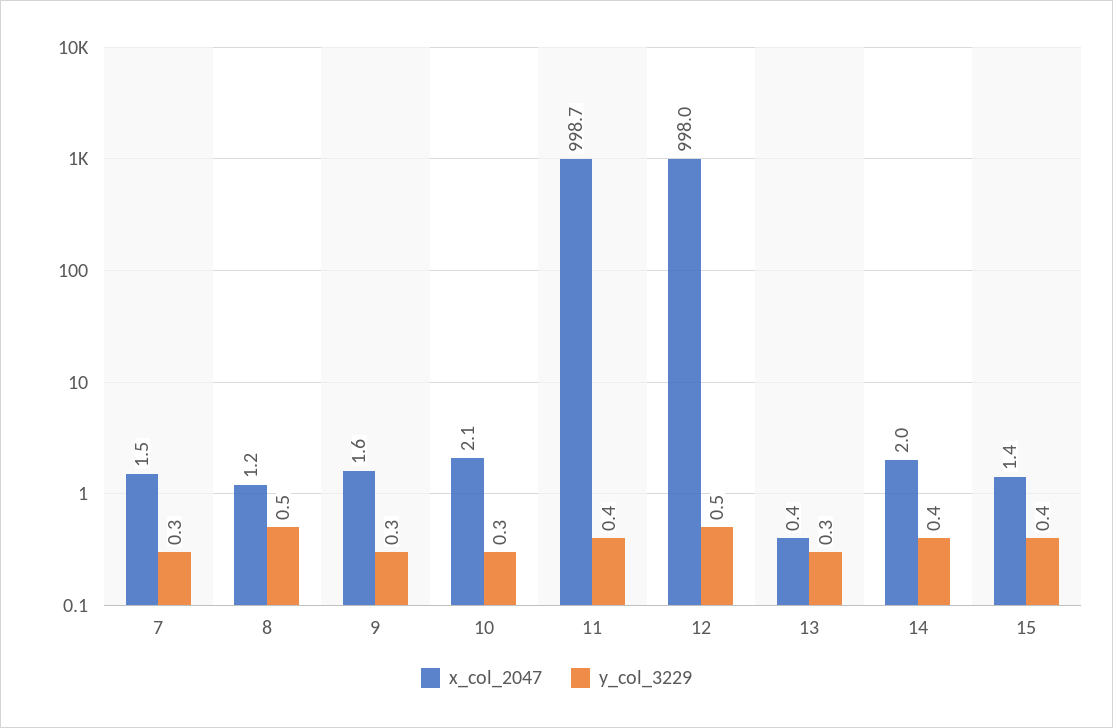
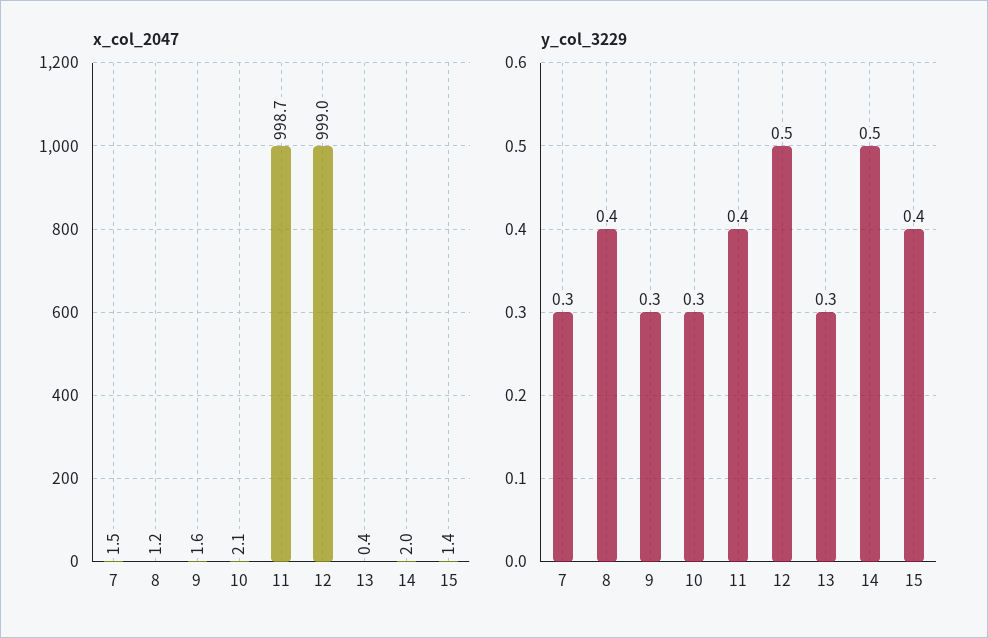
  {
    "x_col_2047": {
      "7": 1.5,
      "8": 1.2,
      "9": 1.6,
      "10": 2.1,
      "11": 998.7,
-     "12": 998,
+     "12": 999,
      "13": 0.4,
      "14": 2,
      "15": 1.4
    },
    "y_col_3229": {
      "7": 0.3,
-     "8": 0.5,
+     "8": 0.4,
      "9": 0.3,
      "10": 0.3,
      "11": 0.4,
      "12": 0.5,
      "13": 0.3,
-     "14": 0.4,
+     "14": 0.5,
      "15": 0.4
    }
  }

